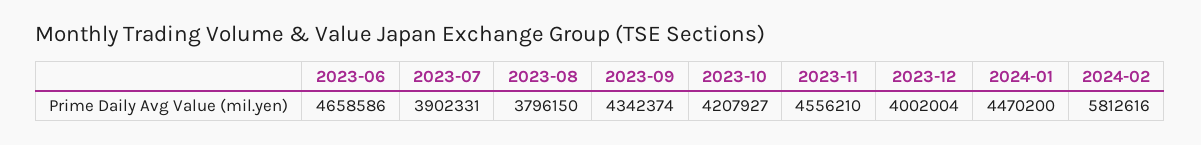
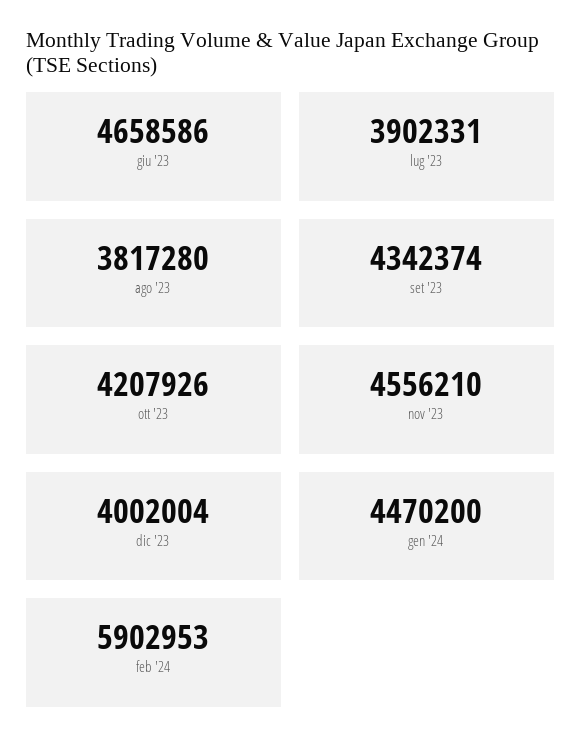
  {
    "2023-06": 4658586,
    "2023-07": 3902331,
-   "2023-08": 3796150,
+   "2023-08": 3817280,
    "2023-09": 4342374,
-   "2023-10": 4207927,
+   "2023-10": 4207926,
    "2023-11": 4556210,
    "2023-12": 4002004,
    "2024-01": 4470200,
-   "2024-02": 5812616
+   "2024-02": 5902953
  }

